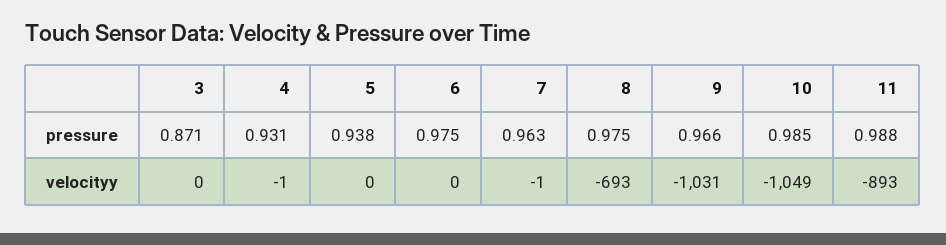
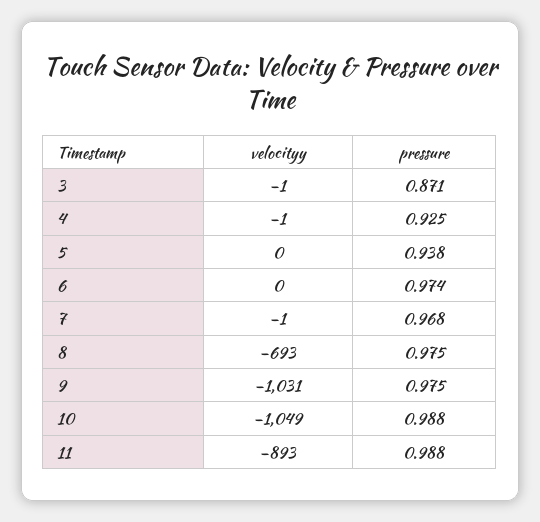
  {
    "3": {
      "pressure": 0.871,
-     "velocityy": 0
+     "velocityy": -1
    },
    "4": {
-     "pressure": 0.931,
+     "pressure": 0.925,
      "velocityy": -1
    },
    "5": {
      "pressure": 0.938,
      "velocityy": 0
    },
    "6": {
-     "pressure": 0.975,
+     "pressure": 0.974,
      "velocityy": 0
    },
    "7": {
-     "pressure": 0.963,
+     "pressure": 0.968,
      "velocityy": -1
    },
    "8": {
      "pressure": 0.975,
      "velocityy": -693
    },
    "9": {
-     "pressure": 0.966,
+     "pressure": 0.975,
      "velocityy": -1031
    },
    "10": {
-     "pressure": 0.985,
+     "pressure": 0.988,
      "velocityy": -1049
    },
    "11": {
      "pressure": 0.988,
      "velocityy": -893
    }
  }

